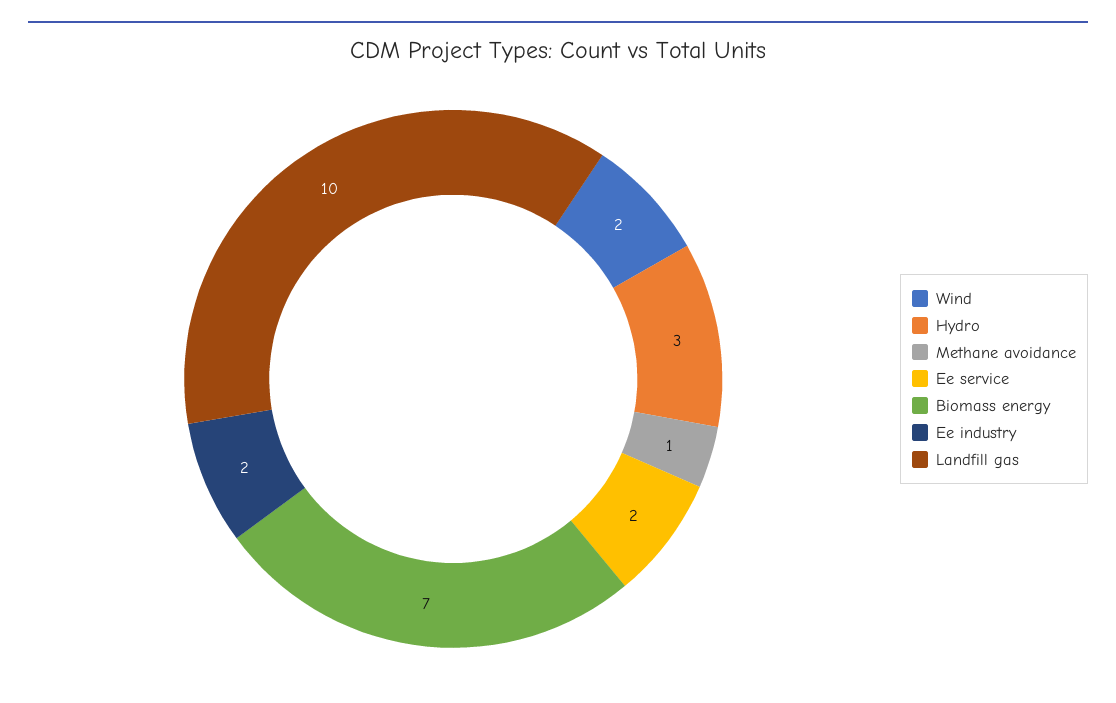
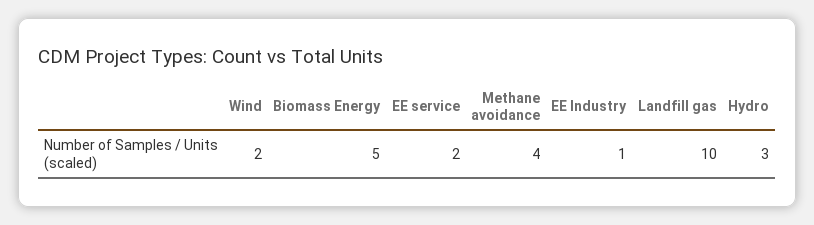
  {
    "Wind": 2,
    "Hydro": 3,
-   "Methane avoidance": 1,
+   "Methane avoidance": 4,
    "Ee service": 2,
-   "Biomass energy": 7,
+   "Biomass energy": 5,
-   "Ee industry": 2,
+   "Ee industry": 1,
    "Landfill gas": 10
  }

